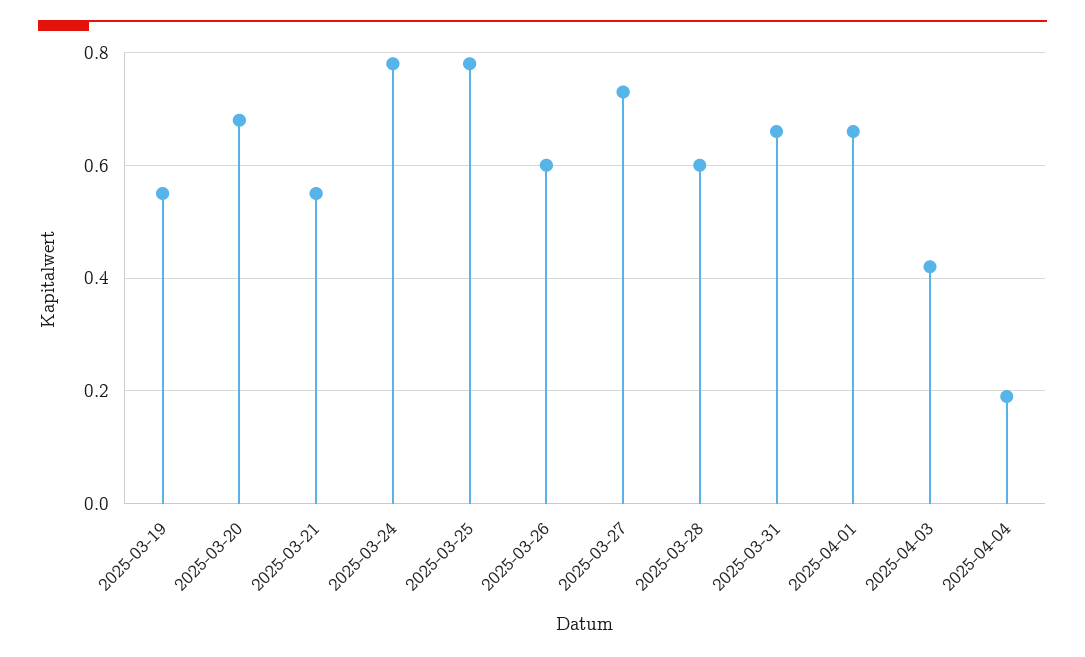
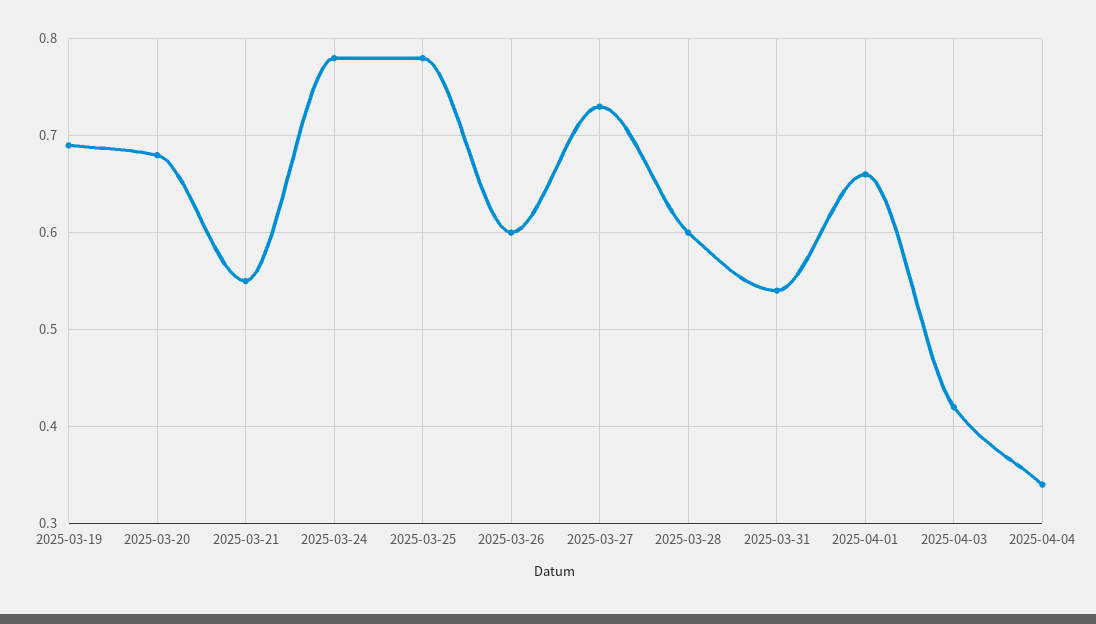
  {
-   "2025-03-19": 0.55,
+   "2025-03-19": 0.69,
    "2025-03-20": 0.68,
    "2025-03-21": 0.55,
    "2025-03-24": 0.78,
    "2025-03-25": 0.78,
    "2025-03-26": 0.6,
    "2025-03-27": 0.73,
    "2025-03-28": 0.6,
-   "2025-03-31": 0.65,
+   "2025-03-31": 0.54,
    "2025-04-01": 0.66,
    "2025-04-03": 0.42,
-   "2025-04-04": 0.2
+   "2025-04-04": 0.34
  }

